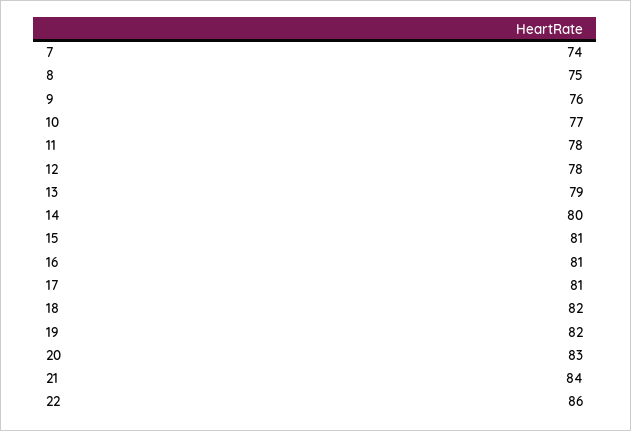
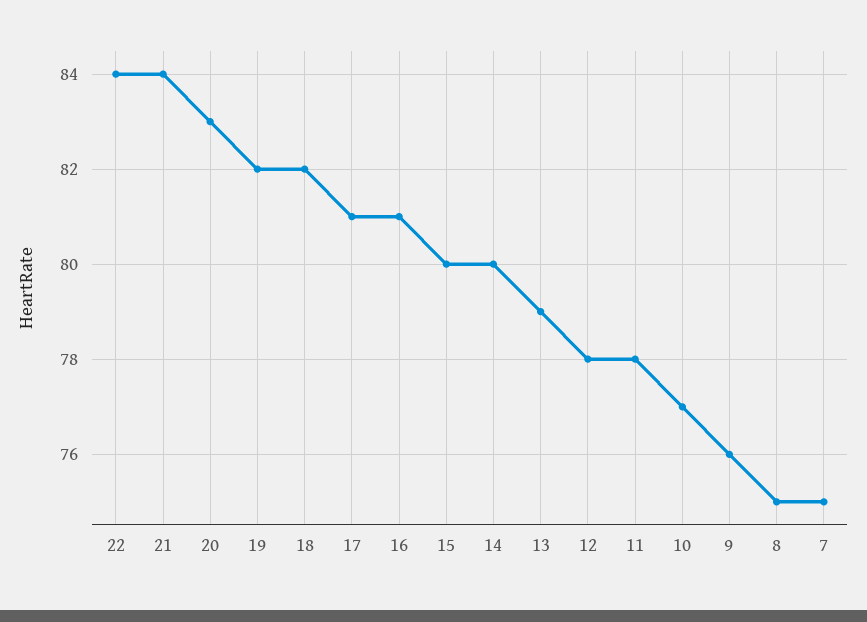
  {
-   "7": 74,
+   "7": 75,
    "8": 75,
    "9": 76,
    "10": 77,
    "11": 78,
    "12": 78,
    "13": 79,
    "14": 80,
-   "15": 81,
+   "15": 80,
    "16": 81,
    "17": 81,
    "18": 82,
    "19": 82,
    "20": 83,
    "21": 84,
-   "22": 86
+   "22": 84
  }

